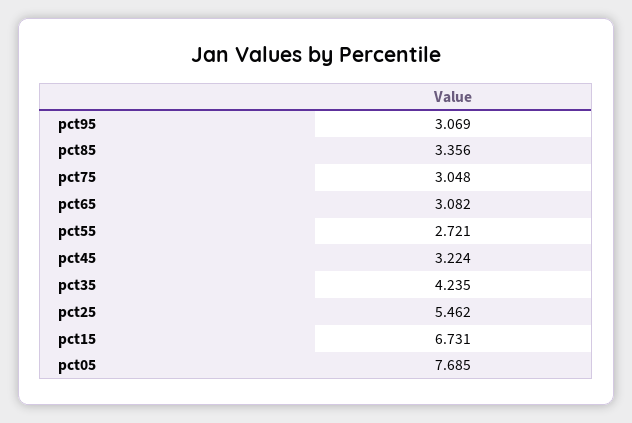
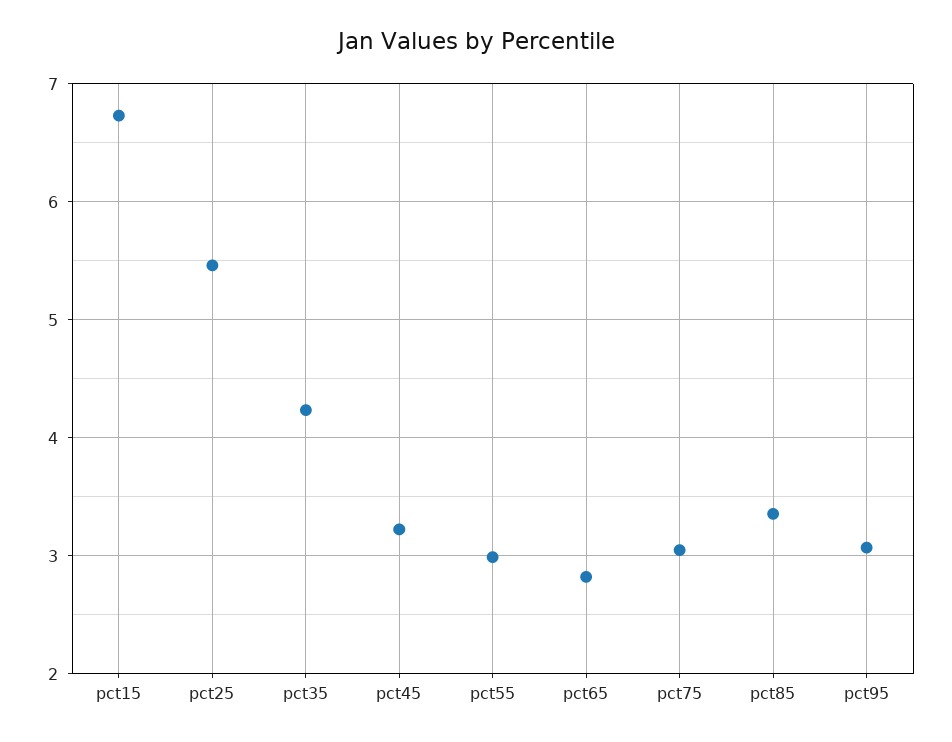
  {
    "pct95": 3.069,
    "pct85": 3.356,
    "pct75": 3.048,
-   "pct65": 3.082,
+   "pct65": 2.8,
-   "pct55": 2.721,
+   "pct55": 3,
    "pct45": 3.224,
    "pct35": 4.235,
    "pct25": 5.462,
-   "pct15": 6.731,
+   "pct15": 6.731
-   "pct05": 7.685
  }

